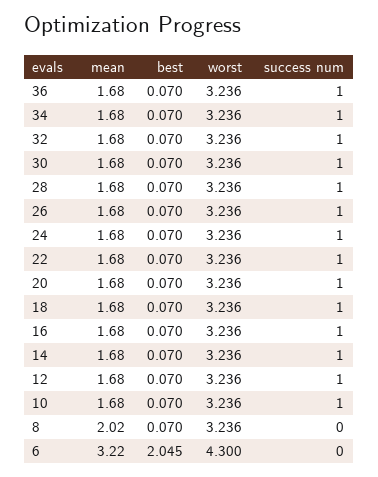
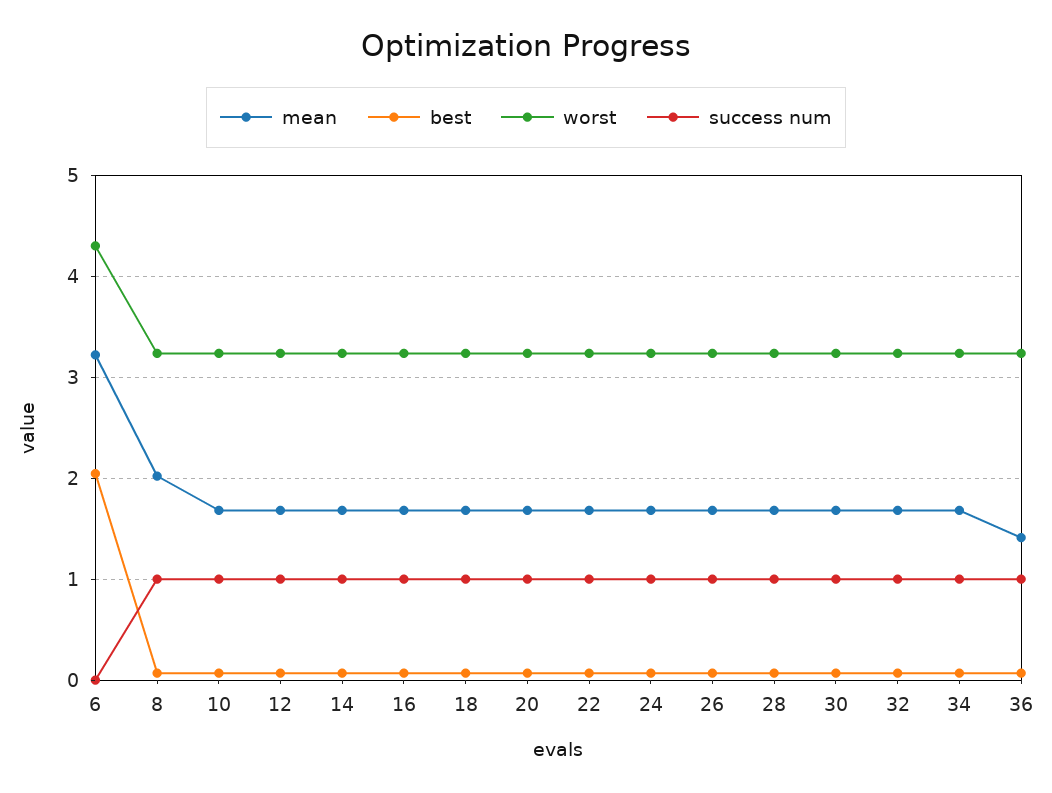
  {
    "mean": {
-     "36": 1.68,
+     "36": 1.4,
      "34": 1.68,
      "32": 1.68,
      "30": 1.68,
      "28": 1.68,
      "26": 1.68,
      "24": 1.68,
      "22": 1.68,
      "20": 1.68,
      "18": 1.68,
      "16": 1.68,
      "14": 1.68,
      "12": 1.68,
      "10": 1.68,
      "8": 2.02,
      "6": 3.22
    },
    "best": {
      "36": 0.07,
      "34": 0.07,
      "32": 0.07,
      "30": 0.07,
      "28": 0.07,
      "26": 0.07,
      "24": 0.07,
      "22": 0.07,
      "20": 0.07,
      "18": 0.07,
      "16": 0.07,
      "14": 0.07,
      "12": 0.07,
      "10": 0.07,
      "8": 0.07,
      "6": 2.045
    },
    "worst": {
      "36": 3.236,
      "34": 3.236,
      "32": 3.236,
      "30": 3.236,
      "28": 3.236,
      "26": 3.236,
      "24": 3.236,
      "22": 3.236,
      "20": 3.236,
      "18": 3.236,
      "16": 3.236,
      "14": 3.236,
      "12": 3.236,
      "10": 3.236,
      "8": 3.236,
      "6": 4.3
    },
    "success num": {
      "36": 1,
      "34": 1,
      "32": 1,
      "30": 1,
      "28": 1,
      "26": 1,
      "24": 1,
      "22": 1,
      "20": 1,
      "18": 1,
      "16": 1,
      "14": 1,
      "12": 1,
      "10": 1,
-     "8": 0,
+     "8": 1,
      "6": 0
    }
  }

